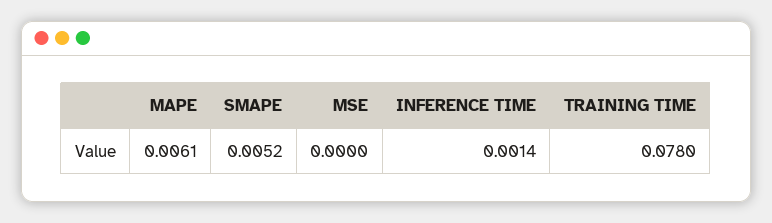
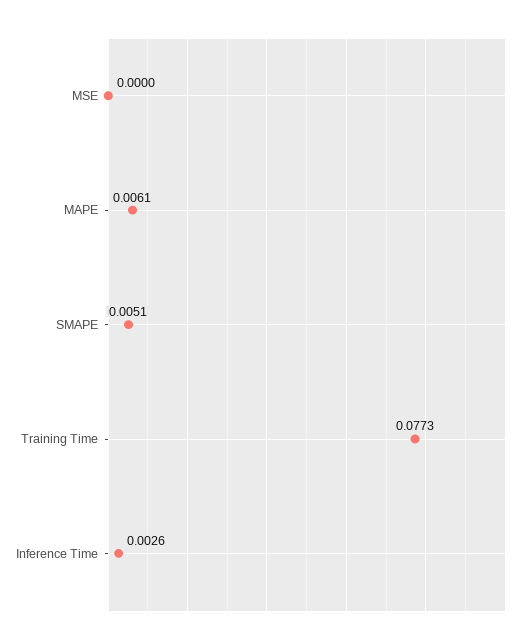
  {
    "MAPE": 0.0061,
-   "SMAPE": 0.0052,
+   "SMAPE": 0.0051,
    "MSE": 0,
-   "INFERENCE TIME": 0.0014,
+   "INFERENCE TIME": 0.0026,
-   "TRAINING TIME": 0.078
+   "TRAINING TIME": 0.0773
  }

